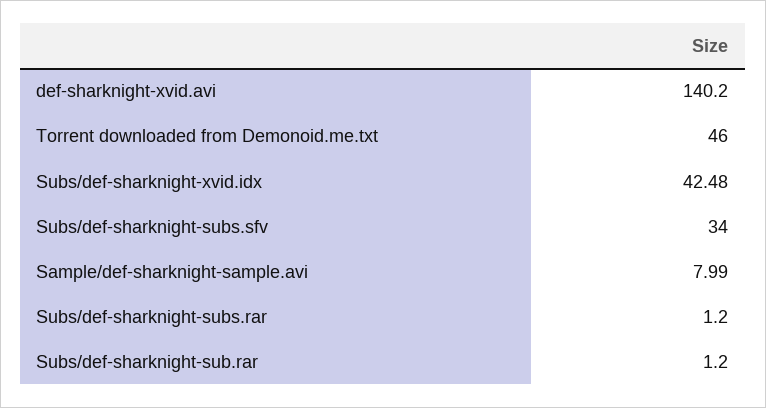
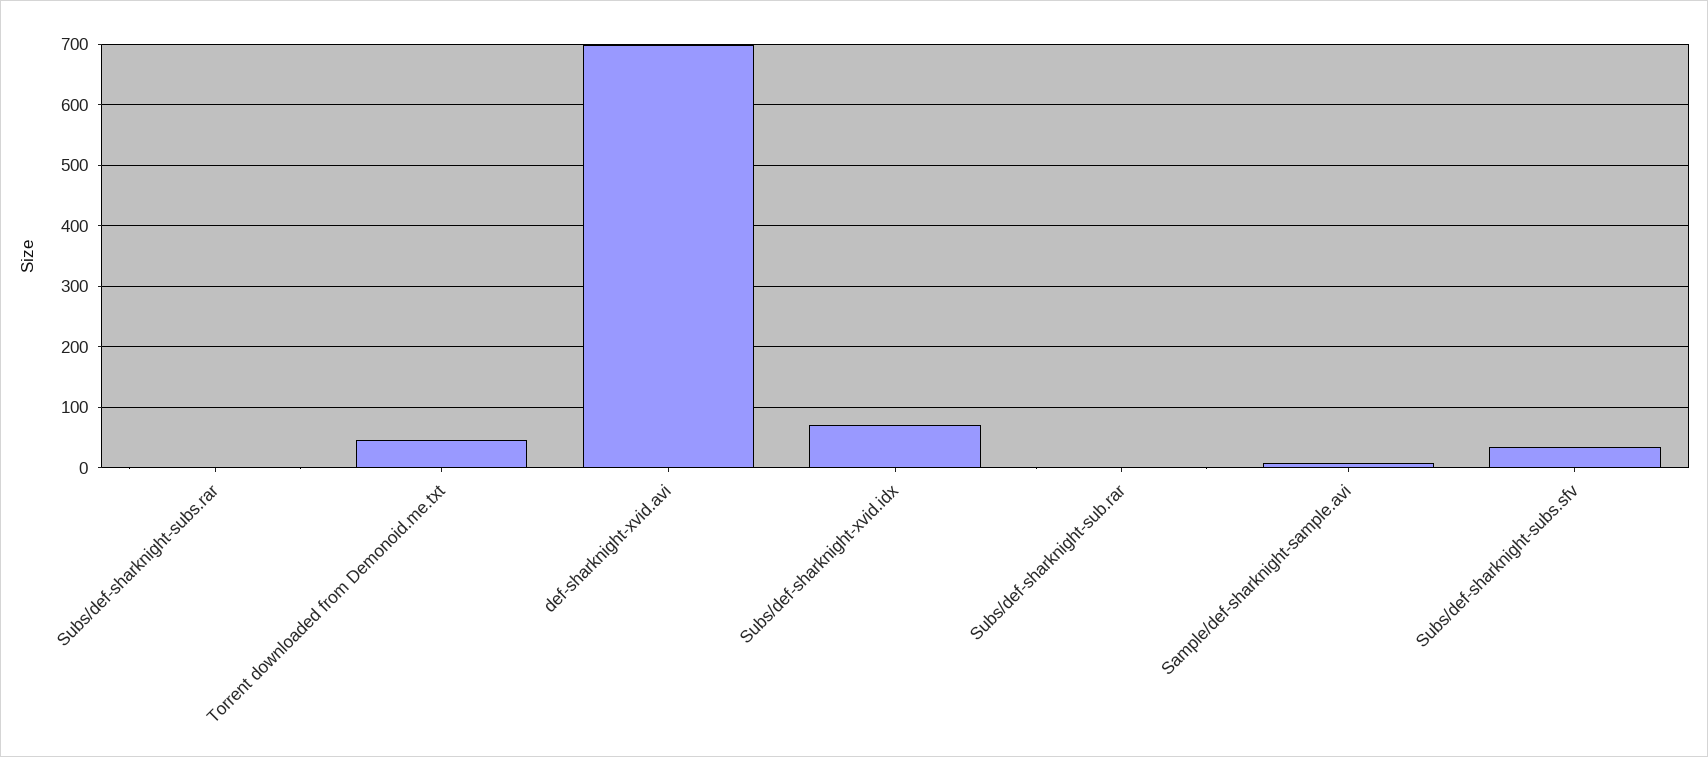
  {
-   "def-sharknight-xvid.avi": 140.2,
+   "def-sharknight-xvid.avi": 700,
    "Torrent downloaded from Demonoid.me.txt": 46,
-   "Subs/def-sharknight-xvid.idx": 42.48,
+   "Subs/def-sharknight-xvid.idx": 70,
    "Subs/def-sharknight-subs.sfv": 34,
    "Sample/def-sharknight-sample.avi": 7.99,
    "Subs/def-sharknight-subs.rar": 1.2,
    "Subs/def-sharknight-sub.rar": 1.2
  }

